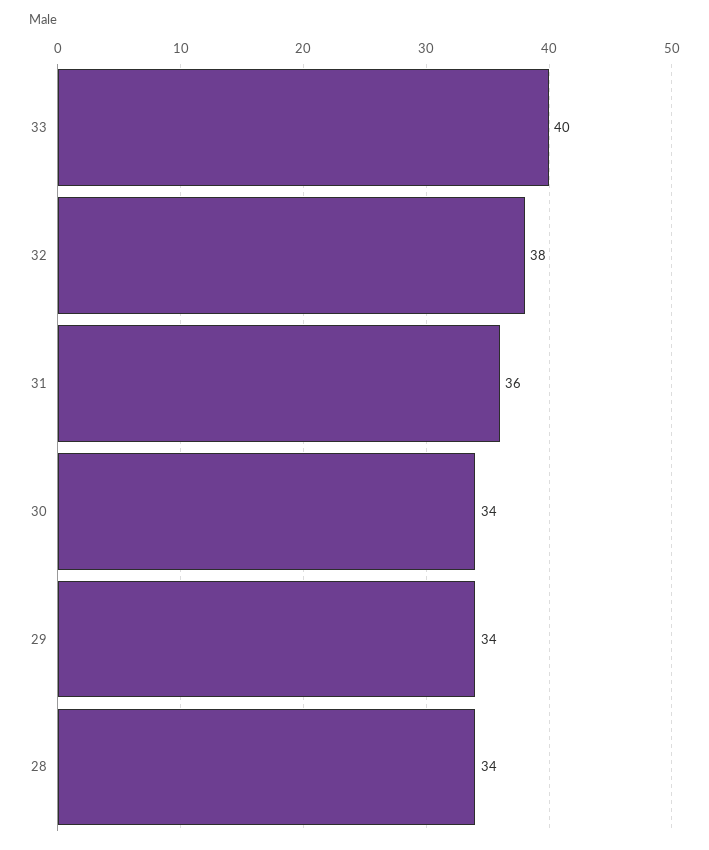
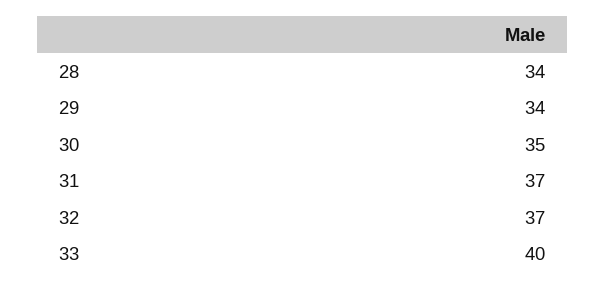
  {
    "33": 40,
-   "32": 38,
+   "32": 37,
-   "31": 36,
+   "31": 37,
-   "30": 34,
+   "30": 35,
    "29": 34,
    "28": 34
  }

